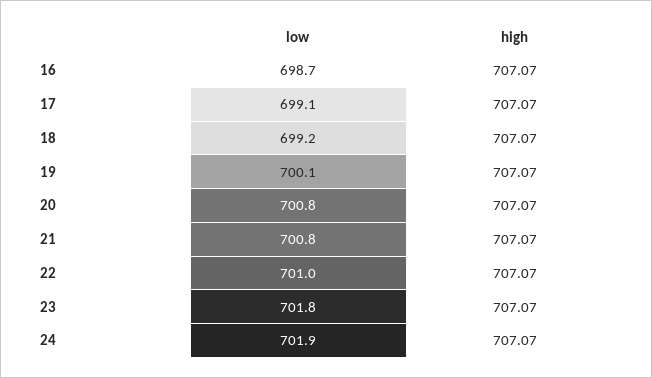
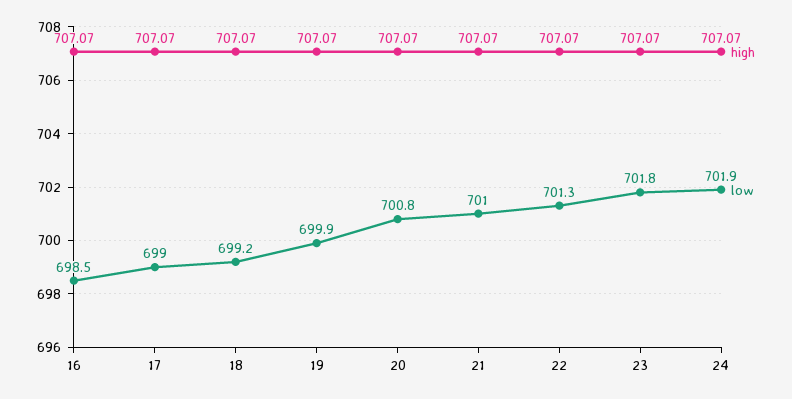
  {
    "low": {
-     "16": 698.7,
+     "16": 698.5,
-     "17": 699.1,
+     "17": 699,
      "18": 699.2,
-     "19": 700.1,
+     "19": 699.9,
      "20": 700.8,
-     "21": 700.8,
+     "21": 701,
-     "22": 701,
+     "22": 701.3,
      "23": 701.8,
      "24": 701.9
    },
    "high": {
      "16": 707.07,
      "17": 707.07,
      "18": 707.07,
      "19": 707.07,
      "20": 707.07,
      "21": 707.07,
      "22": 707.07,
      "23": 707.07,
      "24": 707.07
    }
  }

